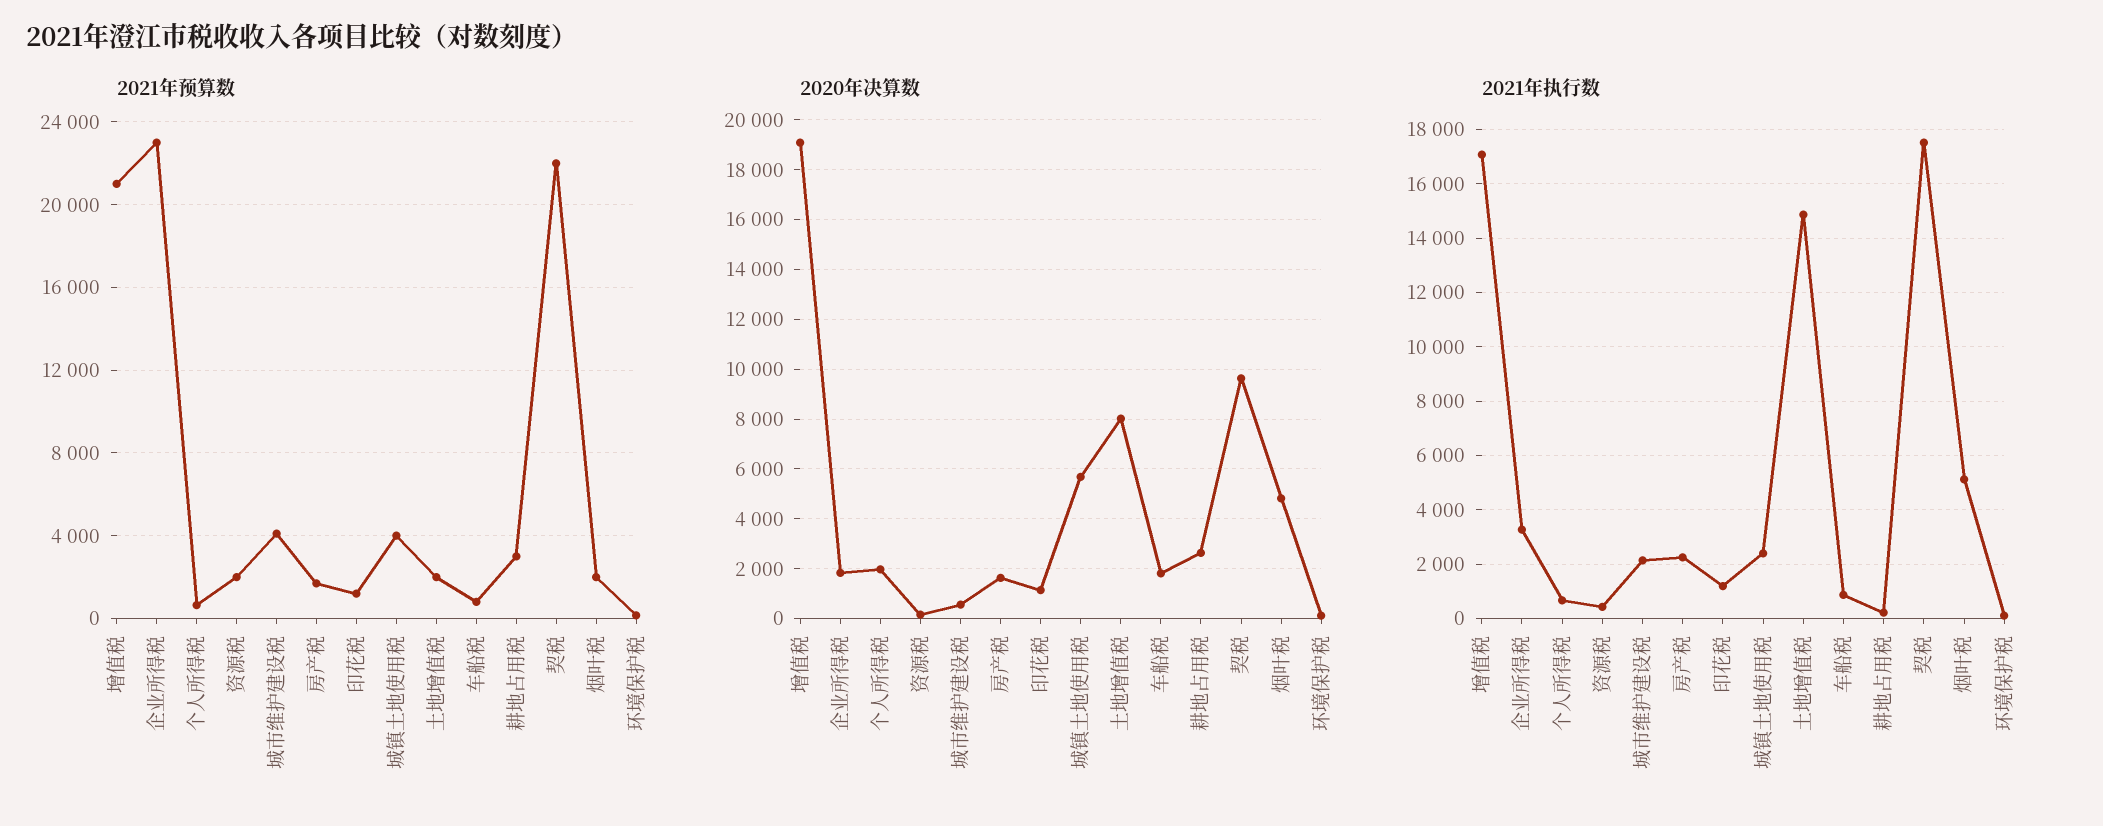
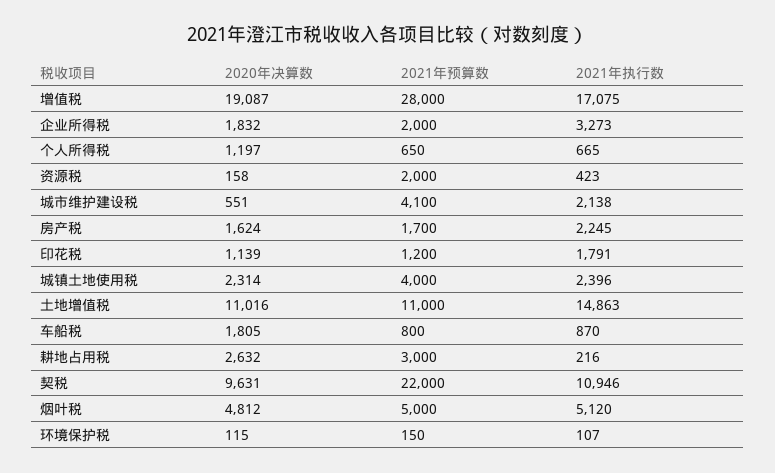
  {
    "2021年预算数": {
-     "增值税": 21000,
+     "增值税": 28000,
-     "企业所得税": 23000,
+     "企业所得税": 2000,
      "个人所得税": 650,
      "资源税": 2000,
      "城市维护建设税": 4100,
      "房产税": 1700,
      "印花税": 1200,
      "城镇土地使用税": 4000,
-     "土地增值税": 2000,
+     "土地增值税": 11000,
      "车船税": 800,
      "耕地占用税": 3000,
      "契税": 22000,
-     "烟叶税": 2000,
+     "烟叶税": 5000,
      "环境保护税": 150
    },
    "2020年决算数": {
      "增值税": 19087,
      "企业所得税": 1832,
-     "个人所得税": 2000,
+     "个人所得税": 1197,
      "资源税": 158,
      "城市维护建设税": 551,
      "房产税": 1624,
      "印花税": 1139,
-     "城镇土地使用税": 5750,
+     "城镇土地使用税": 2314,
-     "土地增值税": 8000,
+     "土地增值税": 11016,
      "车船税": 1805,
      "耕地占用税": 2632,
      "契税": 9631,
      "烟叶税": 4812,
      "环境保护税": 115
    },
    "2021年执行数": {
      "增值税": 17075,
      "企业所得税": 3273,
      "个人所得税": 665,
      "资源税": 423,
      "城市维护建设税": 2138,
      "房产税": 2245,
-     "印花税": 1250,
+     "印花税": 1791,
      "城镇土地使用税": 2396,
      "土地增值税": 14863,
      "车船税": 870,
      "耕地占用税": 216,
-     "契税": 17500,
+     "契税": 10946,
      "烟叶税": 5120,
      "环境保护税": 107
    }
  }

